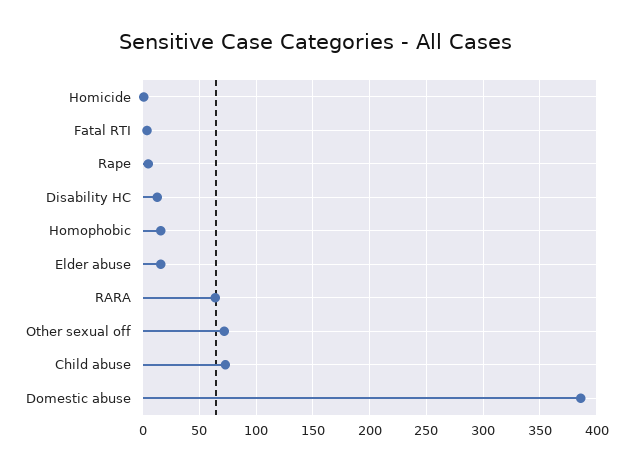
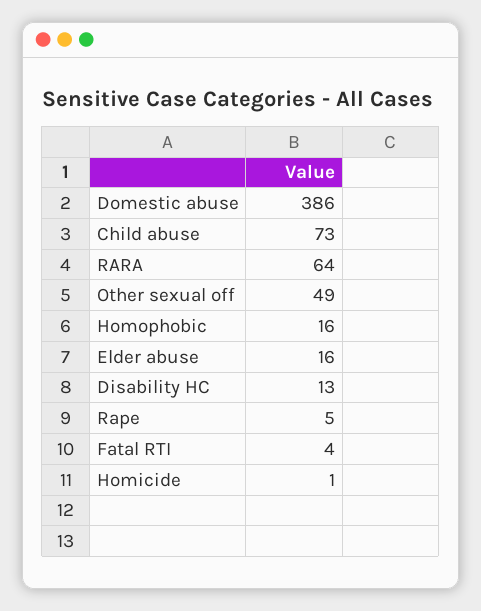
  {
    "Homicide": 1,
    "Fatal RTI": 4,
    "Rape": 5,
    "Disability HC": 13,
    "Homophobic": 16,
    "Elder abuse": 16,
    "RARA": 64,
-   "Other sexual off": 70,
+   "Other sexual off": 49,
    "Child abuse": 73,
    "Domestic abuse": 386
  }

